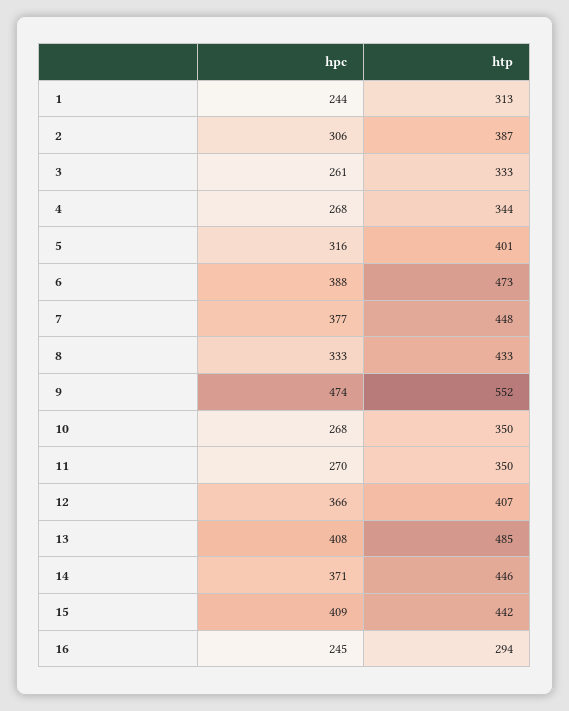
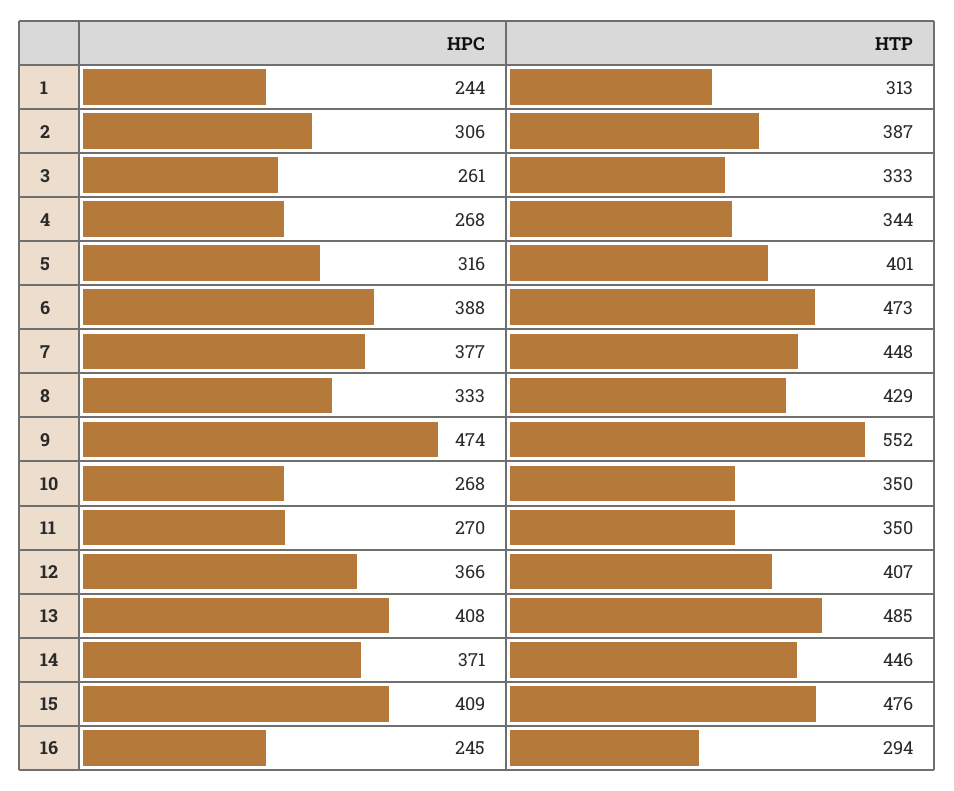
  {
    "hpc": {
      "1": 244,
      "2": 306,
      "3": 261,
      "4": 268,
      "5": 316,
      "6": 388,
      "7": 377,
      "8": 333,
      "9": 474,
      "10": 268,
      "11": 270,
      "12": 366,
      "13": 408,
      "14": 371,
      "15": 409,
      "16": 245
    },
    "htp": {
      "1": 313,
      "2": 387,
      "3": 333,
      "4": 344,
      "5": 401,
      "6": 473,
      "7": 448,
-     "8": 433,
+     "8": 429,
      "9": 552,
      "10": 350,
      "11": 350,
      "12": 407,
      "13": 485,
      "14": 446,
-     "15": 442,
+     "15": 476,
      "16": 294
    }
  }

